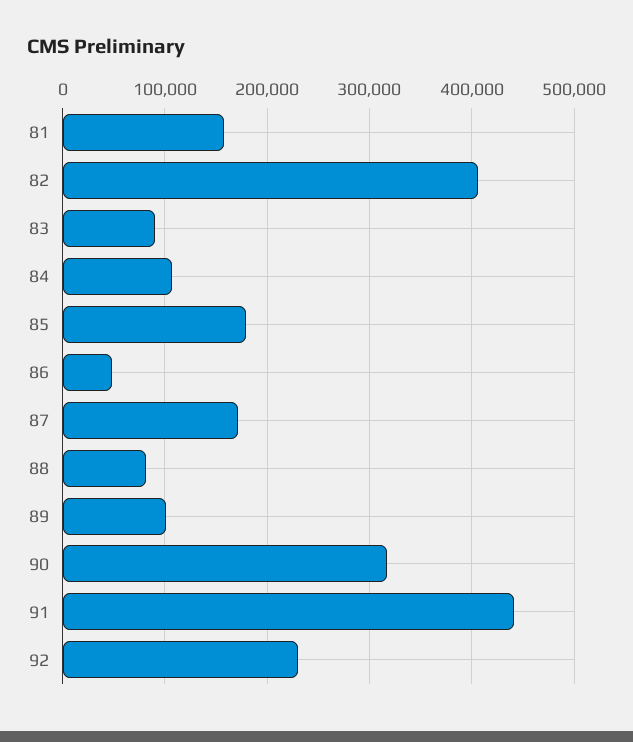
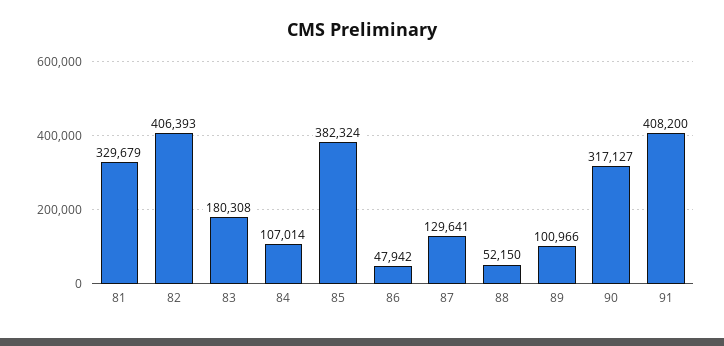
  {
-   "81": 160000,
+   "81": 329679,
    "82": 406393,
-   "83": 90000,
+   "83": 180308,
    "84": 107014,
-   "85": 180000,
+   "85": 382324,
    "86": 47942,
-   "87": 170000,
+   "87": 129641,
-   "88": 80000,
+   "88": 52150,
    "89": 100966,
    "90": 317127,
-   "91": 440000,
+   "91": 408200
-   "92": 230000
  }

